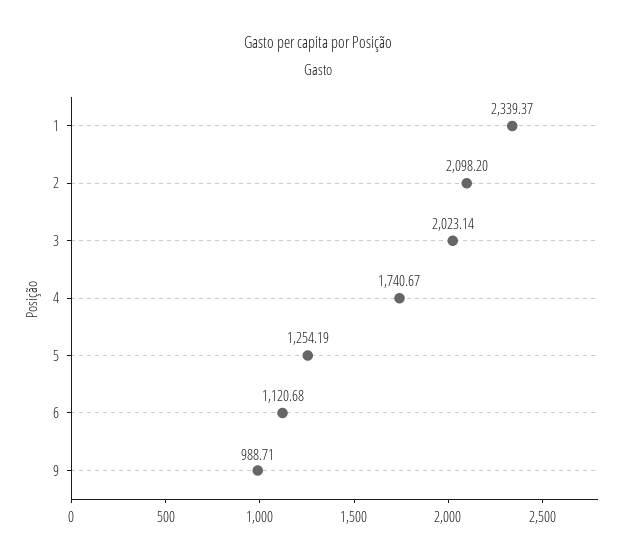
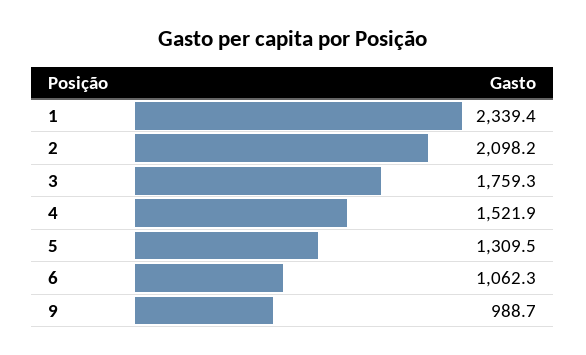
  {
    "1": 2339.37,
    "2": 2098.2,
-   "3": 2023.14,
+   "3": 1759.3,
-   "4": 1740.67,
+   "4": 1521.9,
-   "5": 1254.19,
+   "5": 1309.5,
-   "6": 1120.68,
+   "6": 1062.3,
    "9": 988.71
  }

